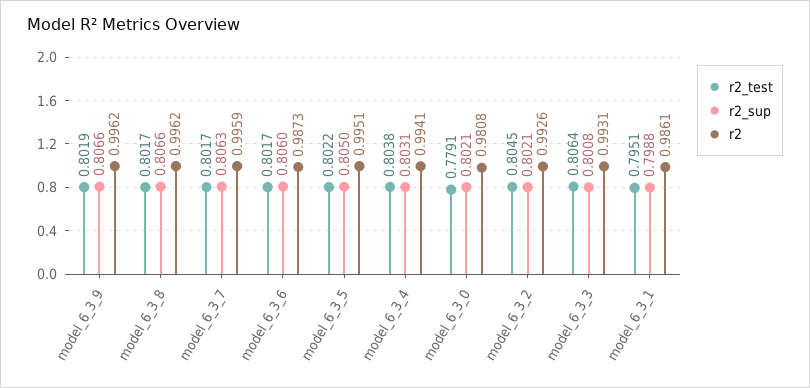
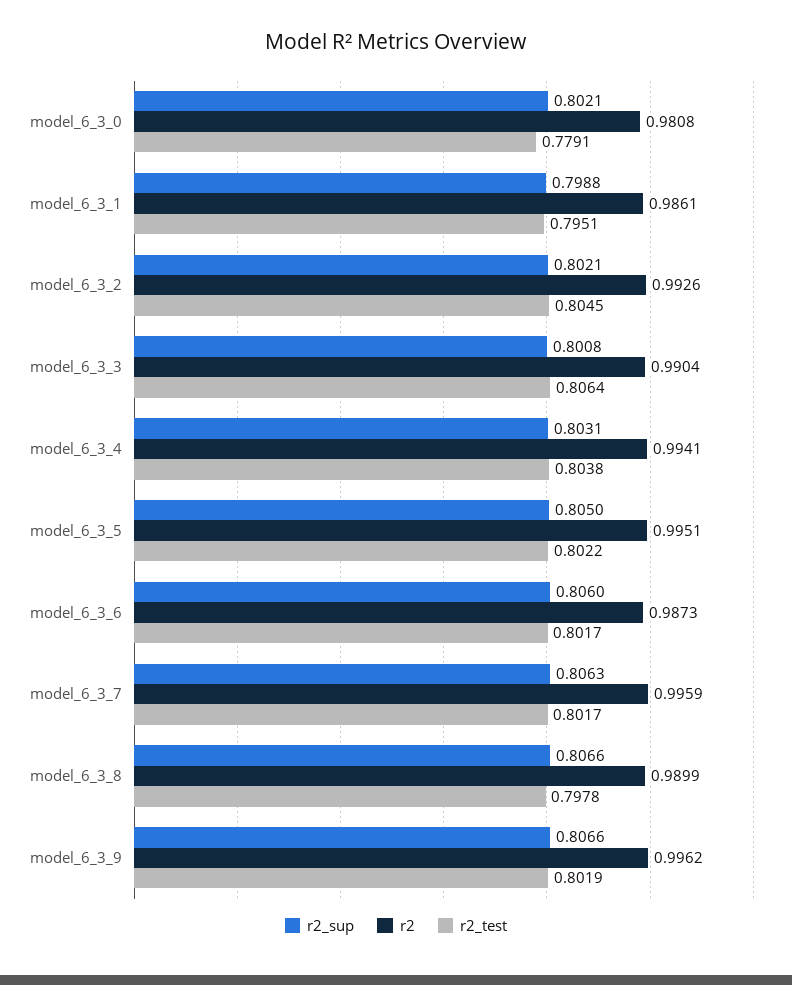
  {
    "r2_test": {
      "model_6_3_9": 0.8019,
-     "model_6_3_8": 0.8017,
+     "model_6_3_8": 0.7978,
      "model_6_3_7": 0.8017,
      "model_6_3_6": 0.8017,
      "model_6_3_5": 0.8022,
      "model_6_3_4": 0.8038,
      "model_6_3_0": 0.7791,
      "model_6_3_2": 0.8045,
      "model_6_3_3": 0.8064,
      "model_6_3_1": 0.7951
    },
    "r2_sup": {
      "model_6_3_9": 0.8066,
      "model_6_3_8": 0.8066,
      "model_6_3_7": 0.8063,
      "model_6_3_6": 0.806,
      "model_6_3_5": 0.805,
      "model_6_3_4": 0.8031,
      "model_6_3_0": 0.8021,
      "model_6_3_2": 0.8021,
      "model_6_3_3": 0.8008,
      "model_6_3_1": 0.7988
    },
    "r2": {
      "model_6_3_9": 0.9962,
-     "model_6_3_8": 0.9962,
+     "model_6_3_8": 0.9899,
      "model_6_3_7": 0.9959,
      "model_6_3_6": 0.9873,
      "model_6_3_5": 0.9951,
      "model_6_3_4": 0.9941,
      "model_6_3_0": 0.9808,
      "model_6_3_2": 0.9926,
-     "model_6_3_3": 0.9931,
+     "model_6_3_3": 0.9904,
      "model_6_3_1": 0.9861
    }
  }

